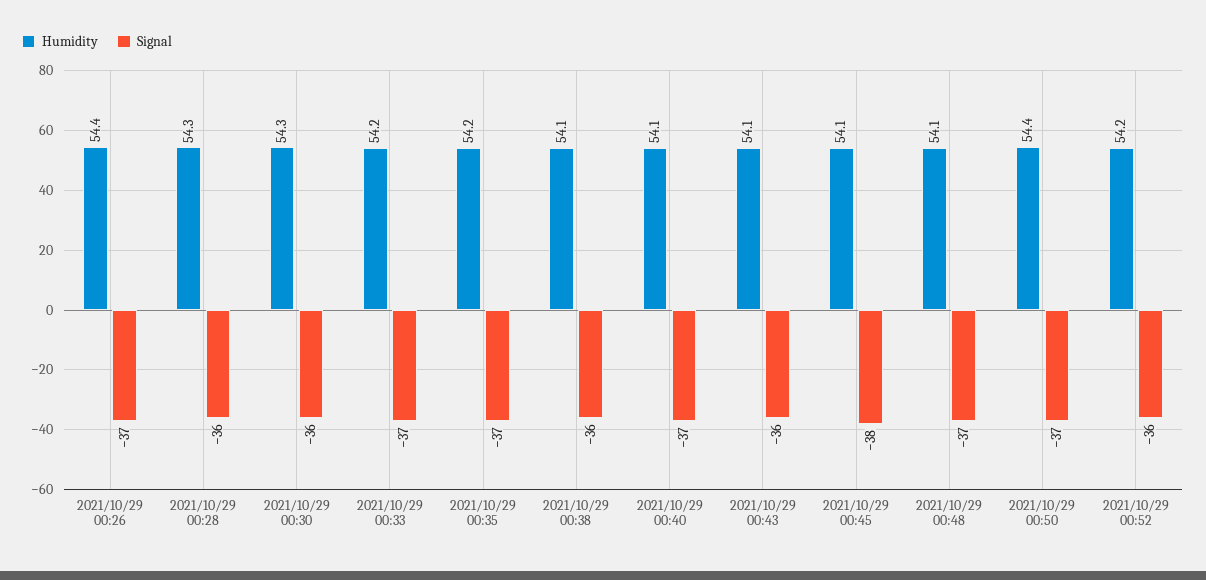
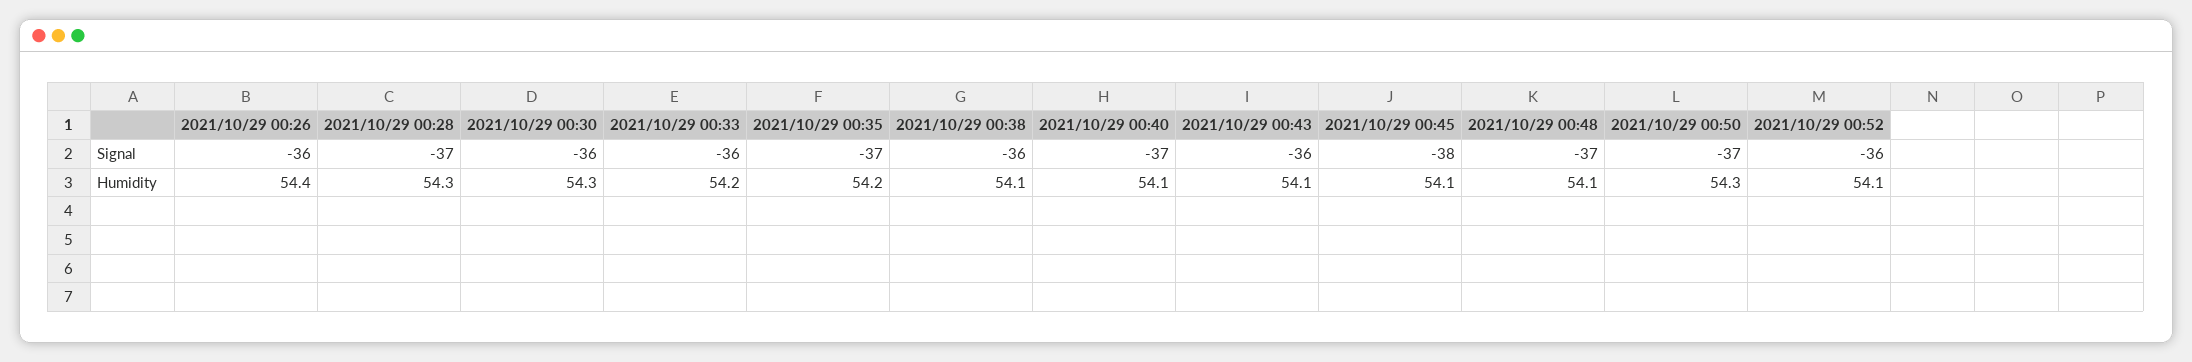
  {
    "Humidity": {
      "2021/10/29 00:26": 54.4,
      "2021/10/29 00:28": 54.3,
      "2021/10/29 00:30": 54.3,
      "2021/10/29 00:33": 54.2,
      "2021/10/29 00:35": 54.2,
      "2021/10/29 00:38": 54.1,
      "2021/10/29 00:40": 54.1,
      "2021/10/29 00:43": 54.1,
      "2021/10/29 00:45": 54.1,
      "2021/10/29 00:48": 54.1,
-     "2021/10/29 00:50": 54.4,
+     "2021/10/29 00:50": 54.3,
-     "2021/10/29 00:52": 54.2
+     "2021/10/29 00:52": 54.1
    },
    "Signal": {
-     "2021/10/29 00:26": -37,
+     "2021/10/29 00:26": -36,
-     "2021/10/29 00:28": -36,
+     "2021/10/29 00:28": -37,
      "2021/10/29 00:30": -36,
-     "2021/10/29 00:33": -37,
+     "2021/10/29 00:33": -36,
      "2021/10/29 00:35": -37,
      "2021/10/29 00:38": -36,
      "2021/10/29 00:40": -37,
      "2021/10/29 00:43": -36,
      "2021/10/29 00:45": -38,
      "2021/10/29 00:48": -37,
      "2021/10/29 00:50": -37,
      "2021/10/29 00:52": -36
    }
  }

